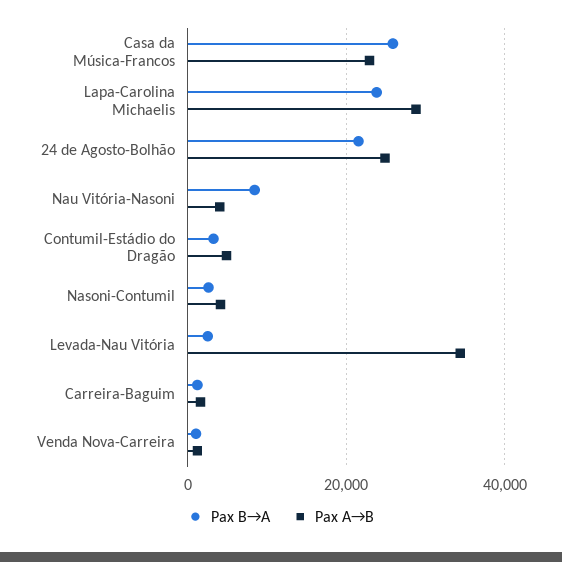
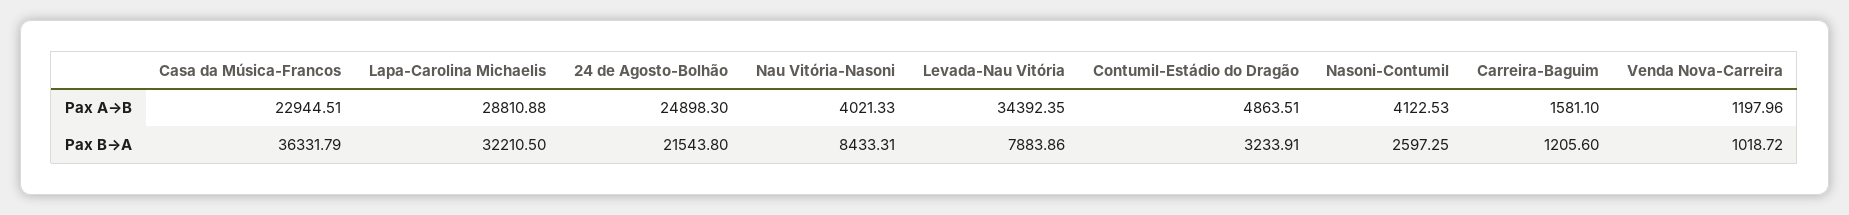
  {
    "Pax B→A": {
-     "Casa da Música-Francos": 26000,
+     "Casa da Música-Francos": 36331.79,
-     "Lapa-Carolina Michaelis": 24000,
+     "Lapa-Carolina Michaelis": 32210.5,
      "24 de Agosto-Bolhão": 21543.8,
      "Nau Vitória-Nasoni": 8433.31,
      "Contumil-Estádio do Dragão": 3233.91,
      "Nasoni-Contumil": 2597.25,
-     "Levada-Nau Vitória": 2000,
+     "Levada-Nau Vitória": 7883.86,
      "Carreira-Baguim": 1205.6,
      "Venda Nova-Carreira": 1018.72
    },
    "Pax A→B": {
      "Casa da Música-Francos": 22944.51,
      "Lapa-Carolina Michaelis": 28810.88,
      "24 de Agosto-Bolhão": 24898.3,
      "Nau Vitória-Nasoni": 4021.33,
      "Contumil-Estádio do Dragão": 4863.51,
      "Nasoni-Contumil": 4122.53,
      "Levada-Nau Vitória": 34392.35,
      "Carreira-Baguim": 1581.1,
      "Venda Nova-Carreira": 1197.96
    }
  }

